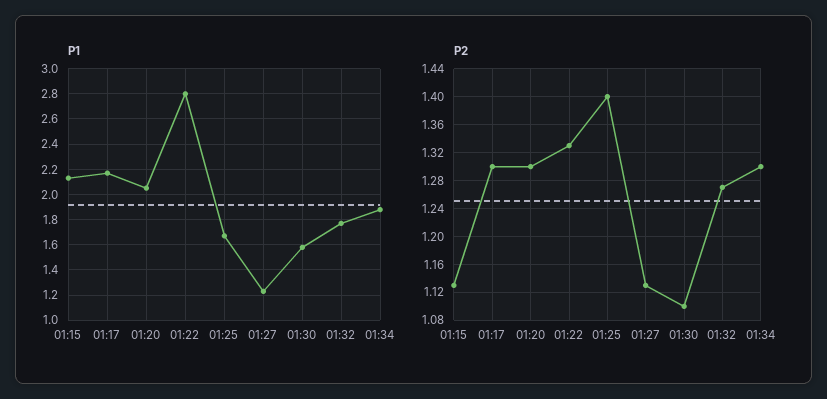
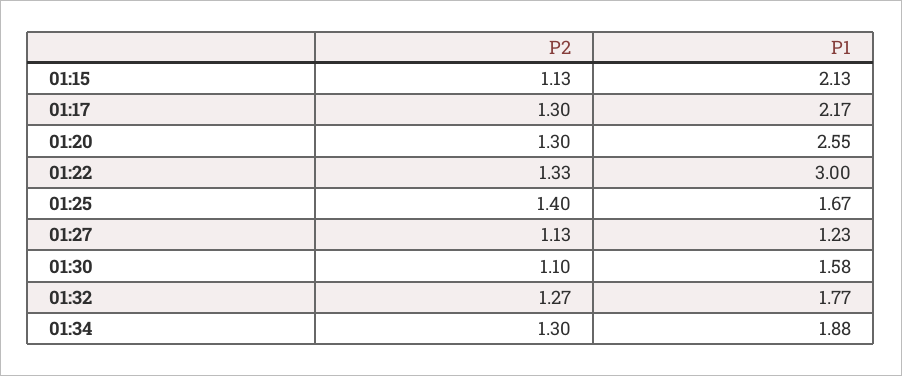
  {
    "P1": {
      "01:15": 2.13,
      "01:17": 2.17,
-     "01:20": 2.05,
+     "01:20": 2.55,
-     "01:22": 2.8,
+     "01:22": 3,
      "01:25": 1.67,
      "01:27": 1.23,
      "01:30": 1.58,
      "01:32": 1.77,
      "01:34": 1.88
    },
    "P2": {
      "01:15": 1.13,
      "01:17": 1.3,
      "01:20": 1.3,
      "01:22": 1.33,
      "01:25": 1.4,
      "01:27": 1.13,
      "01:30": 1.1,
      "01:32": 1.27,
      "01:34": 1.3
    }
  }

